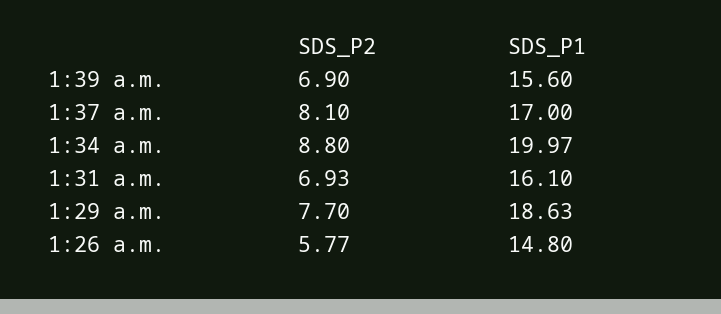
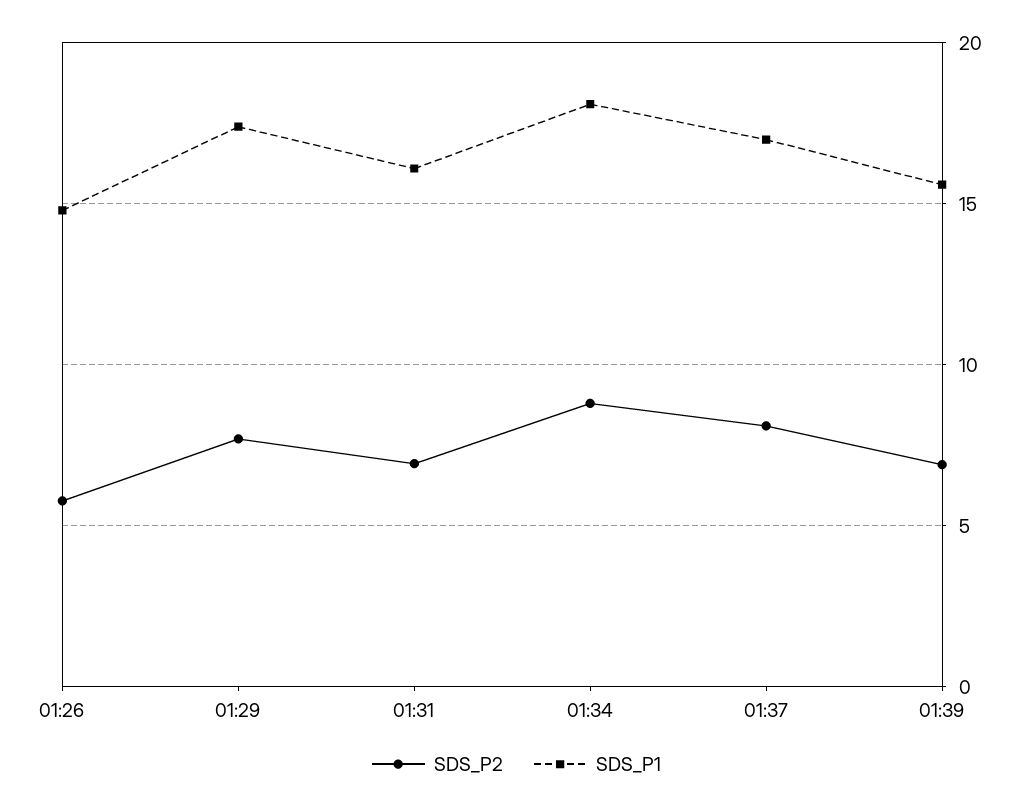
  {
    "SDS_P2": {
      "1:39 a.m.": 6.9,
      "1:37 a.m.": 8.1,
      "1:34 a.m.": 8.8,
      "1:31 a.m.": 6.93,
      "1:29 a.m.": 7.7,
      "1:26 a.m.": 5.77
    },
    "SDS_P1": {
      "1:39 a.m.": 15.6,
      "1:37 a.m.": 17,
-     "1:34 a.m.": 19.97,
+     "1:34 a.m.": 18,
      "1:31 a.m.": 16.1,
-     "1:29 a.m.": 18.63,
+     "1:29 a.m.": 17.5,
      "1:26 a.m.": 14.8
    }
  }

